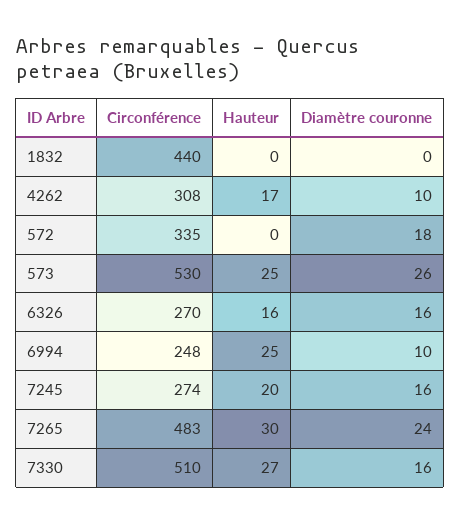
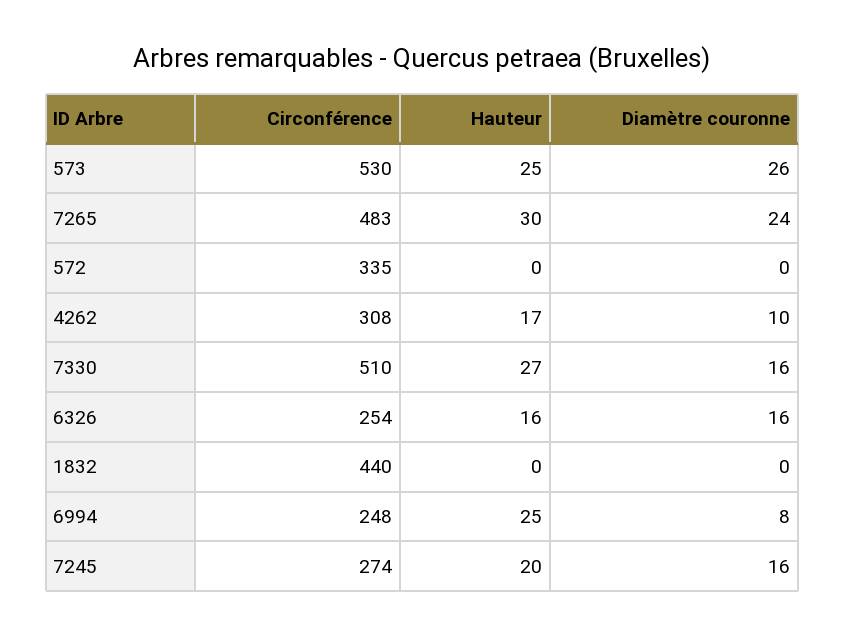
  {
    "Circonférence": {
      "1832": 440,
      "4262": 308,
      "572": 335,
      "573": 530,
-     "6326": 270,
+     "6326": 254,
      "6994": 248,
      "7245": 274,
      "7265": 483,
      "7330": 510
    },
    "Hauteur": {
      "1832": 0,
      "4262": 17,
      "572": 0,
      "573": 25,
      "6326": 16,
      "6994": 25,
      "7245": 20,
      "7265": 30,
      "7330": 27
    },
    "Diamètre couronne": {
      "1832": 0,
      "4262": 10,
-     "572": 18,
+     "572": 0,
      "573": 26,
      "6326": 16,
-     "6994": 10,
+     "6994": 8,
      "7245": 16,
      "7265": 24,
      "7330": 16
    }
  }

